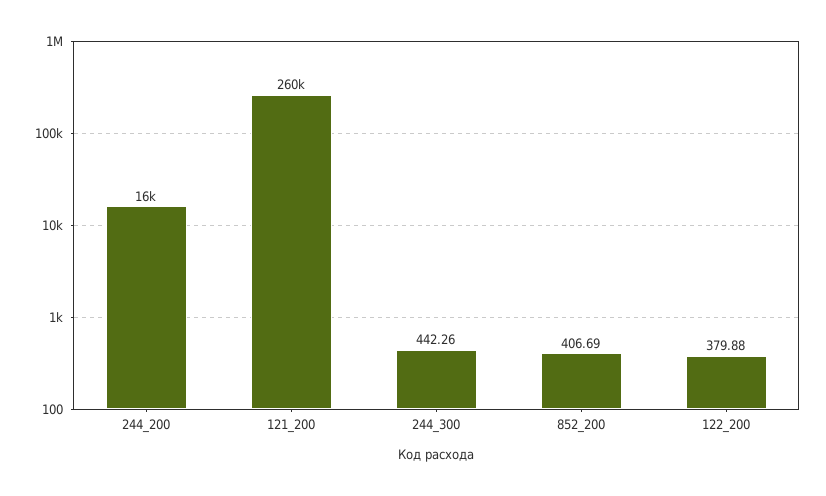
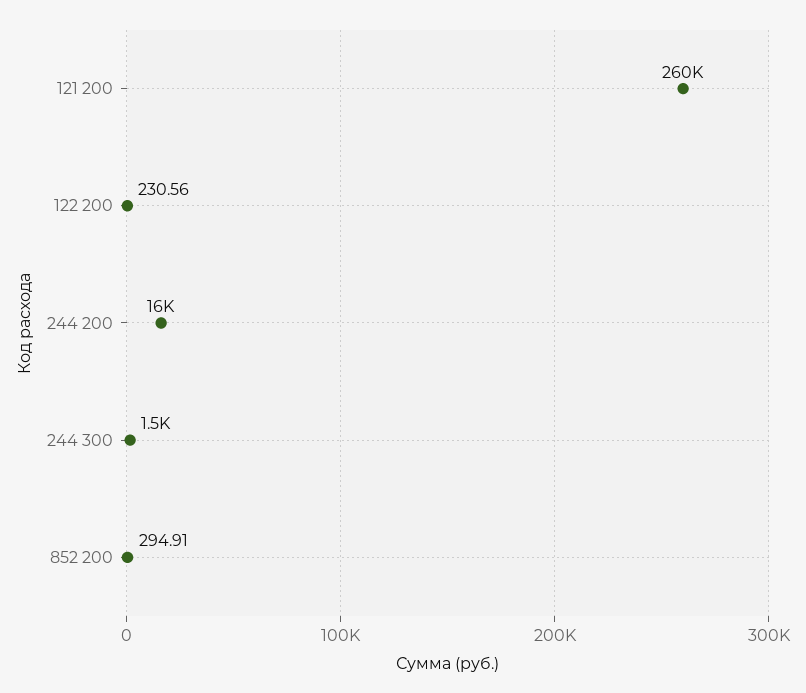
  {
    "244_200": 16000,
    "121_200": 260000,
-   "244_300": 442.26,
+   "244_300": 1500,
-   "852_200": 406.69,
+   "852_200": 294.91,
-   "122_200": 379.88
+   "122_200": 230.56
  }

